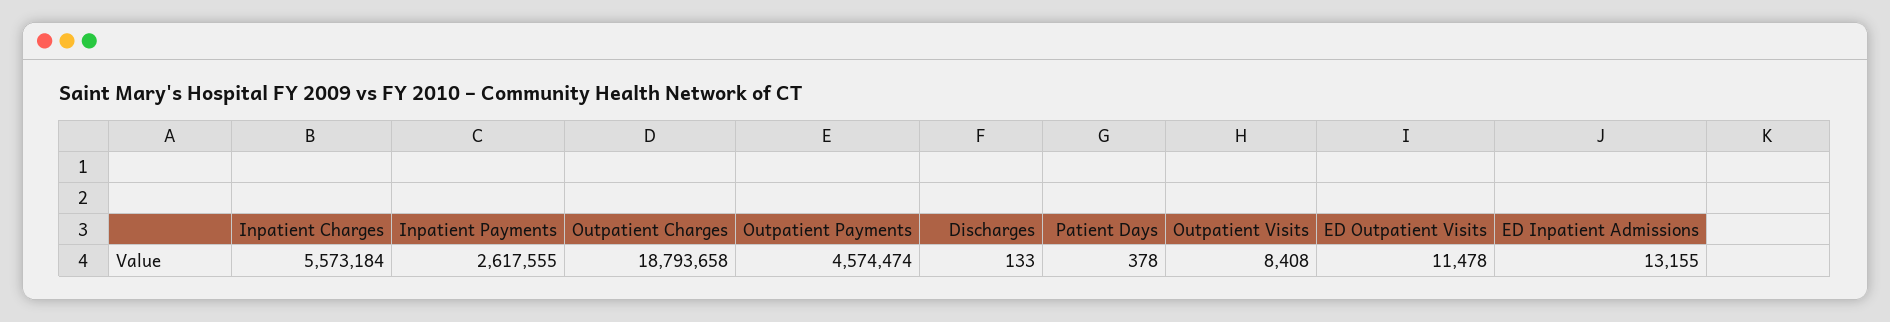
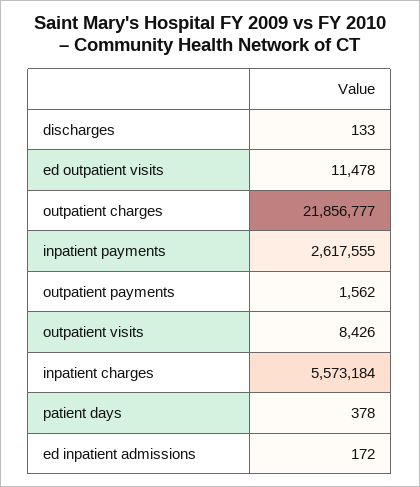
  {
    "Inpatient Charges": 5573184,
    "Inpatient Payments": 2617555,
-   "Outpatient Charges": 18793658,
+   "Outpatient Charges": 21856777,
-   "Outpatient Payments": 4574474,
+   "Outpatient Payments": 1562,
    "Discharges": 133,
    "Patient Days": 378,
-   "Outpatient Visits": 8408,
+   "Outpatient Visits": 8426,
    "ED Outpatient Visits": 11478,
-   "ED Inpatient Admissions": 13155
+   "ED Inpatient Admissions": 172
  }

